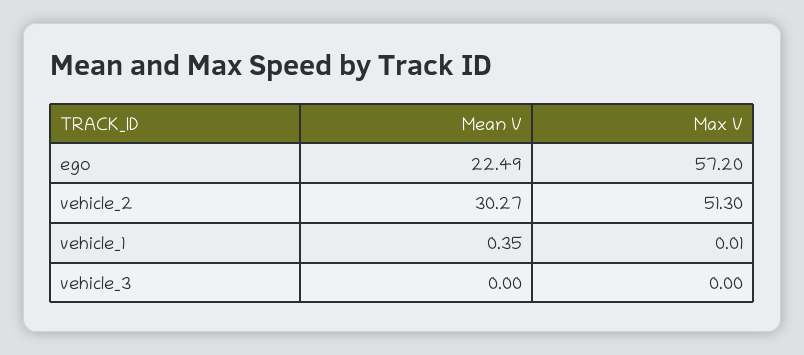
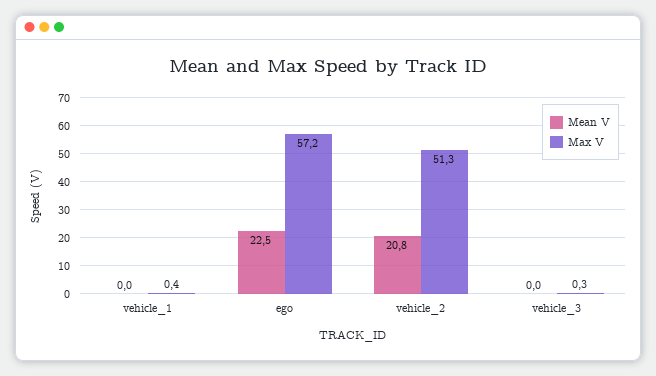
  {
    "Mean V": {
      "ego": 22.49,
-     "vehicle_2": 30.27,
+     "vehicle_2": 20.8,
-     "vehicle_1": 0.35,
+     "vehicle_1": 0,
      "vehicle_3": 0
    },
    "Max V": {
      "ego": 57.2,
      "vehicle_2": 51.3,
-     "vehicle_1": 0.01,
+     "vehicle_1": 0.4,
-     "vehicle_3": 0
+     "vehicle_3": 0.3
    }
  }

